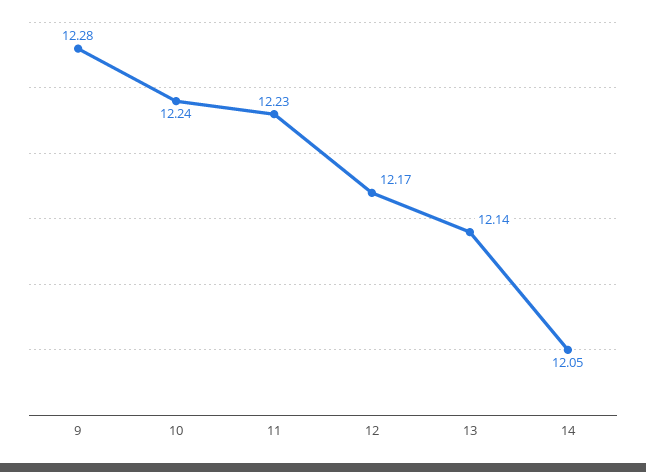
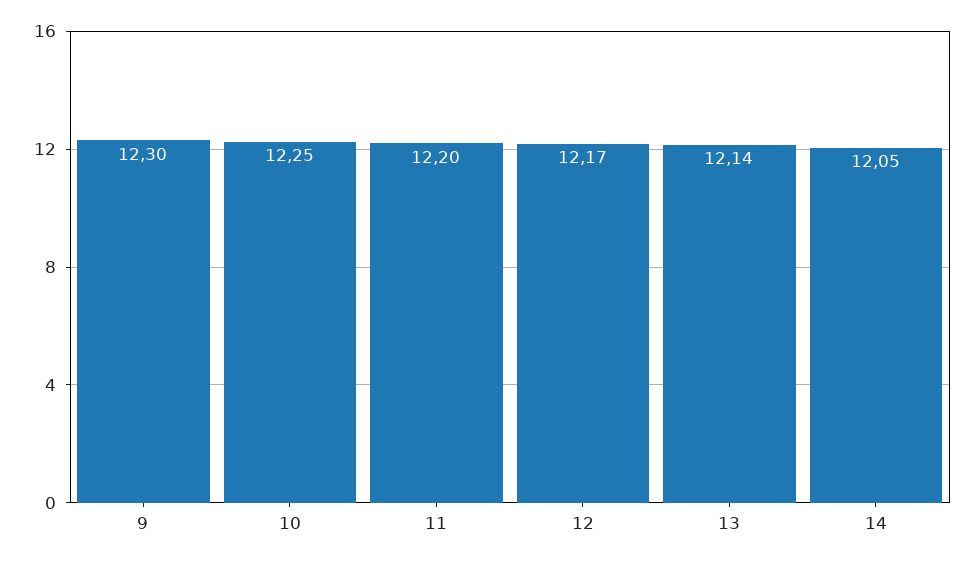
  {
-   "9": 12.28,
+   "9": 12.3,
-   "10": 12.24,
+   "10": 12.25,
-   "11": 12.23,
+   "11": 12.2,
    "12": 12.17,
    "13": 12.14,
    "14": 12.05
  }

